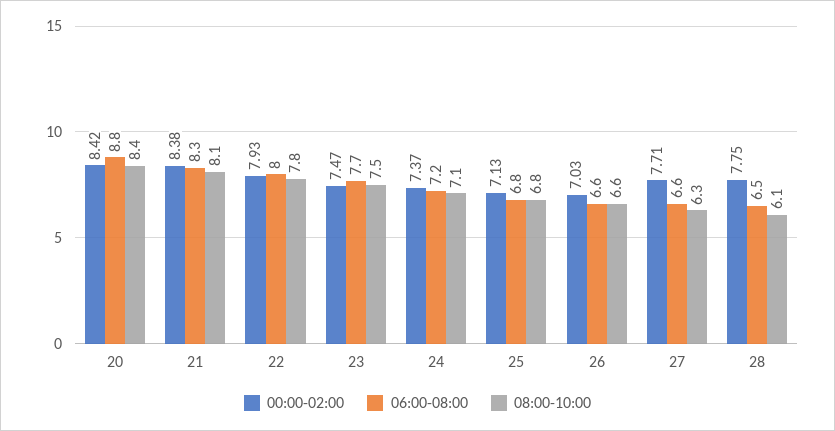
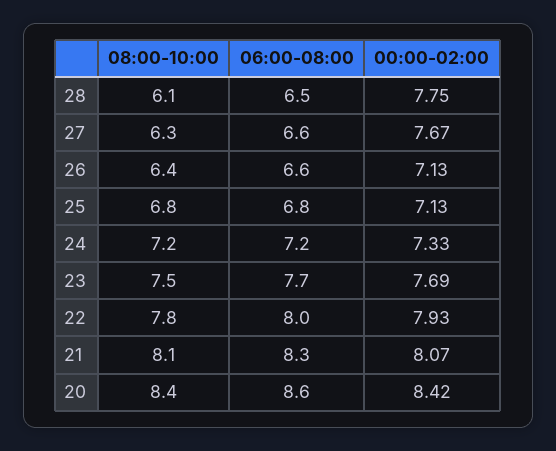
  {
    "00:00-02:00": {
      "20": 8.42,
-     "21": 8.38,
+     "21": 8.07,
      "22": 7.93,
-     "23": 7.47,
+     "23": 7.69,
-     "24": 7.37,
+     "24": 7.33,
      "25": 7.13,
-     "26": 7.03,
+     "26": 7.13,
-     "27": 7.71,
+     "27": 7.67,
      "28": 7.75
    },
    "06:00-08:00": {
-     "20": 8.8,
+     "20": 8.6,
      "21": 8.3,
      "22": 8,
      "23": 7.7,
      "24": 7.2,
      "25": 6.8,
      "26": 6.6,
      "27": 6.6,
      "28": 6.5
    },
    "08:00-10:00": {
      "20": 8.4,
      "21": 8.1,
      "22": 7.8,
      "23": 7.5,
-     "24": 7.1,
+     "24": 7.2,
      "25": 6.8,
-     "26": 6.6,
+     "26": 6.4,
      "27": 6.3,
      "28": 6.1
    }
  }

